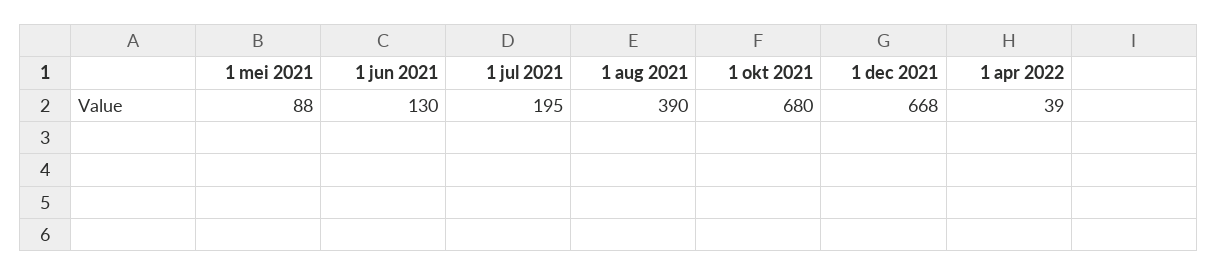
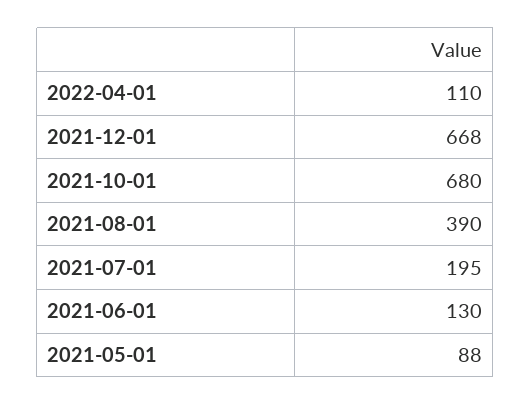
  {
    "1 mei 2021": 88,
    "1 jun 2021": 130,
    "1 jul 2021": 195,
    "1 aug 2021": 390,
    "1 okt 2021": 680,
    "1 dec 2021": 668,
-   "1 apr 2022": 39
+   "1 apr 2022": 110
  }

